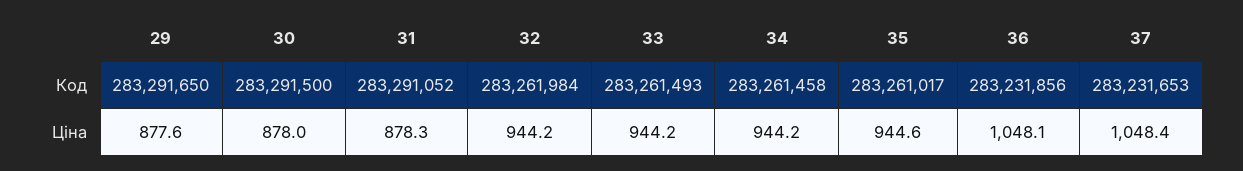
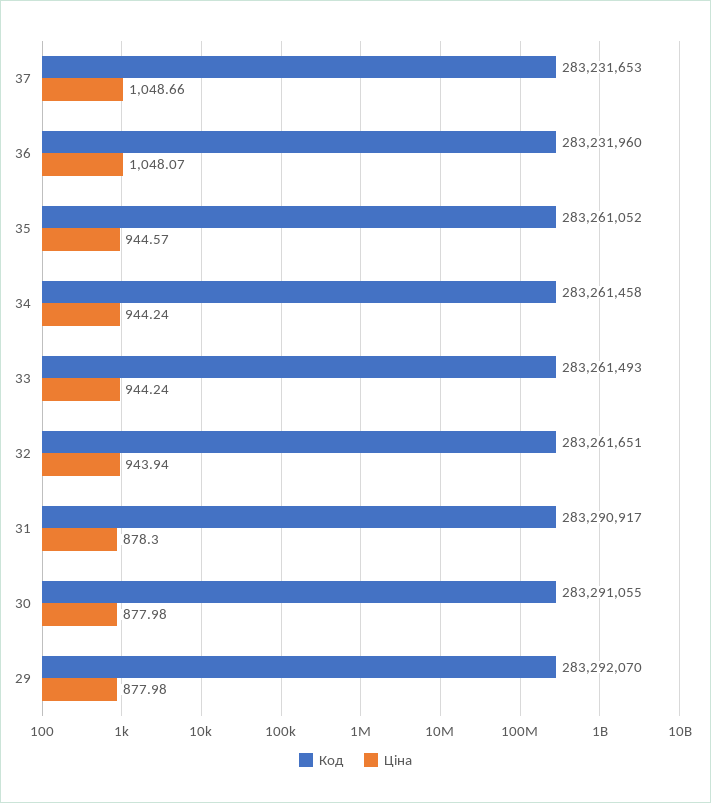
  {
    "Код": {
-     "29": 283291650,
+     "29": 283292070,
-     "30": 283291500,
+     "30": 283291055,
-     "31": 283291052,
+     "31": 283290917,
-     "32": 283261984,
+     "32": 283261651,
      "33": 283261493,
      "34": 283261458,
-     "35": 283261017,
+     "35": 283261052,
-     "36": 283231856,
+     "36": 283231960,
      "37": 283231653
    },
    "Ціна": {
-     "29": 877.6,
+     "29": 877.98,
      "30": 877.98,
      "31": 878.3,
-     "32": 944.2,
+     "32": 943.94,
      "33": 944.24,
      "34": 944.24,
      "35": 944.57,
      "36": 1048.07,
-     "37": 1048.4
+     "37": 1048.66
    }
  }

